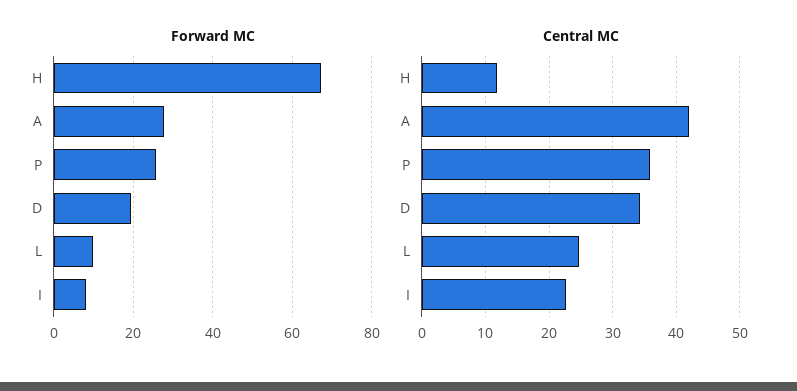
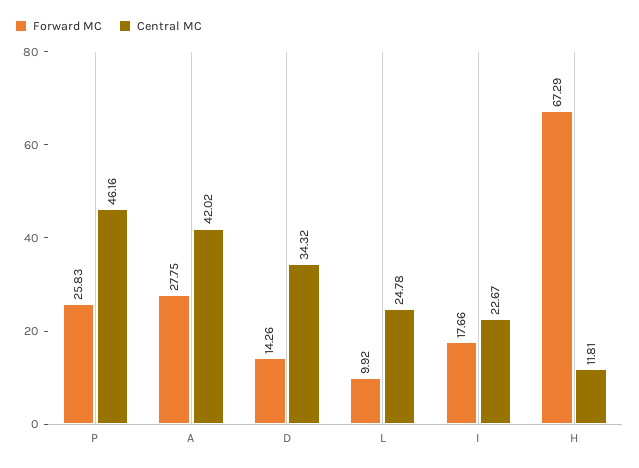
  {
    "Forward MC": {
      "H": 67.29,
      "A": 27.75,
      "P": 25.83,
-     "D": 20,
+     "D": 14.26,
      "L": 9.92,
-     "I": 8
+     "I": 17.66
    },
    "Central MC": {
      "H": 11.81,
      "A": 42.02,
-     "P": 36,
+     "P": 46.16,
      "D": 34.32,
      "L": 24.78,
      "I": 22.67
    }
  }

